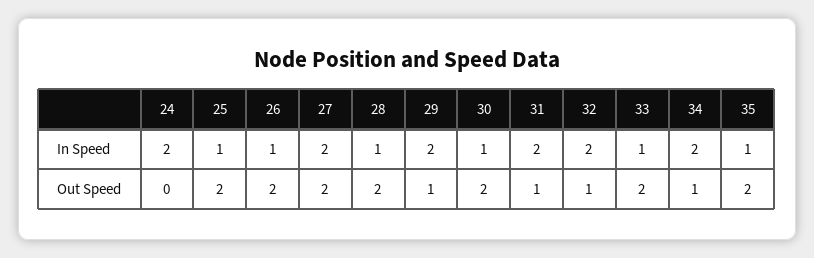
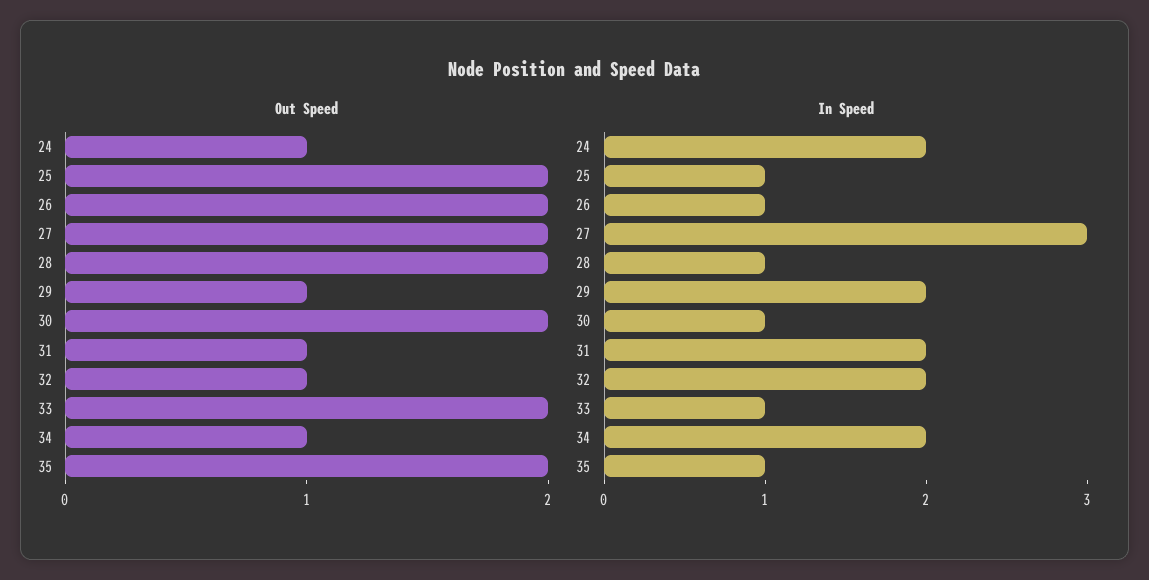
  {
    "In Speed": {
      "24": 2,
      "25": 1,
      "26": 1,
-     "27": 2,
+     "27": 3,
      "28": 1,
      "29": 2,
      "30": 1,
      "31": 2,
      "32": 2,
      "33": 1,
      "34": 2,
      "35": 1
    },
    "Out Speed": {
-     "24": 0,
+     "24": 1,
      "25": 2,
      "26": 2,
      "27": 2,
      "28": 2,
      "29": 1,
      "30": 2,
      "31": 1,
      "32": 1,
      "33": 2,
      "34": 1,
      "35": 2
    }
  }

